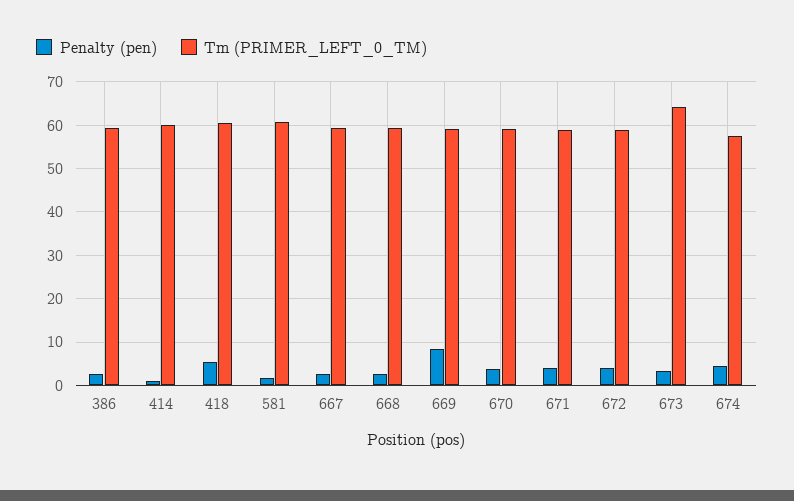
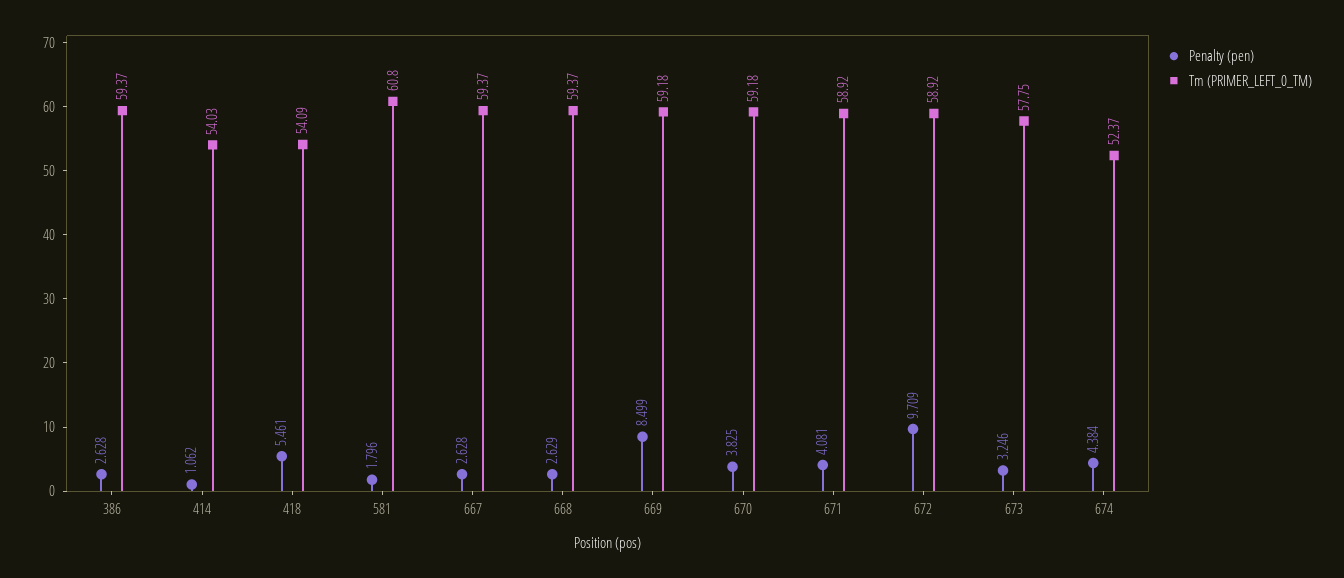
  {
    "Penalty (pen)": {
      "386": 2.628,
      "414": 1.062,
      "418": 5.461,
      "581": 1.796,
      "667": 2.628,
      "668": 2.629,
      "669": 8.499,
      "670": 3.825,
      "671": 4.081,
-     "672": 4,
+     "672": 9.709,
      "673": 3.246,
      "674": 4.384
    },
    "Tm (PRIMER_LEFT_0_TM)": {
      "386": 59.37,
-     "414": 60,
+     "414": 54.03,
-     "418": 60,
+     "418": 54.09,
      "581": 60.8,
      "667": 59.37,
      "668": 59.37,
      "669": 59.18,
      "670": 59.18,
      "671": 58.92,
      "672": 58.92,
-     "673": 64,
+     "673": 57.75,
-     "674": 58
+     "674": 52.37
    }
  }

